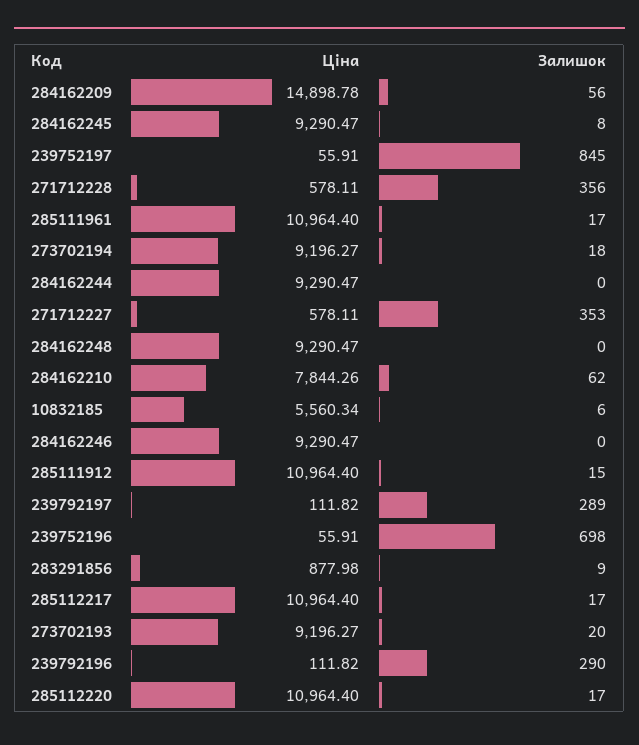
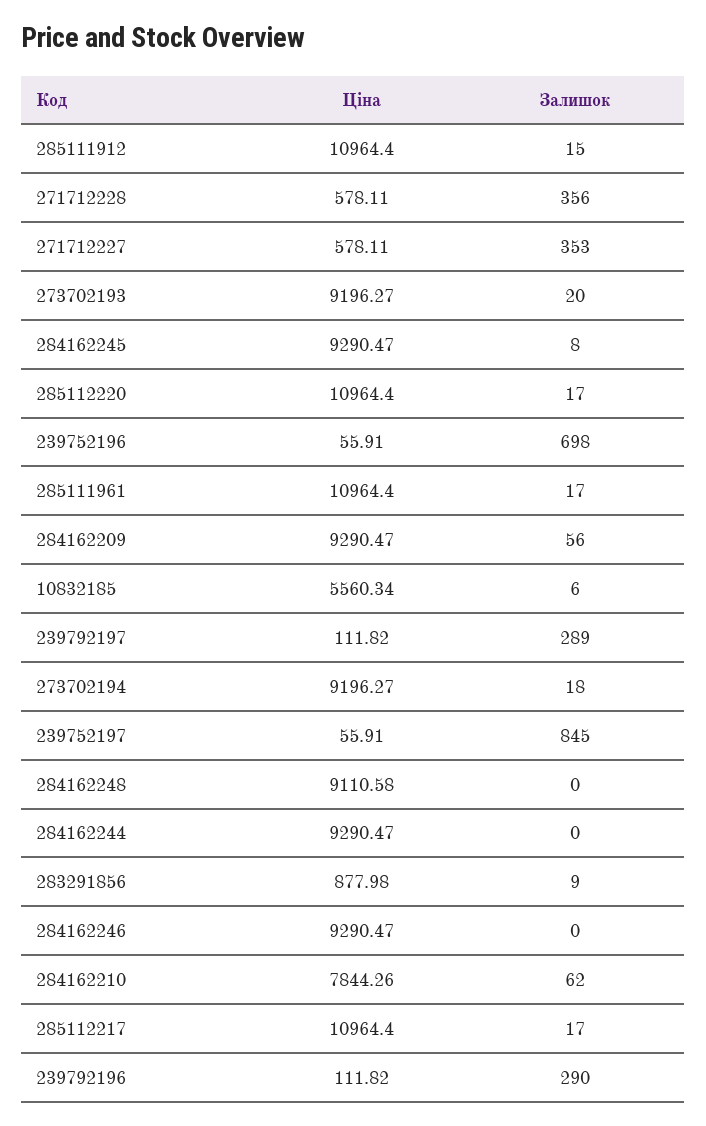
  {
    "Ціна": {
-     "284162209": 14898.78,
+     "284162209": 9290.47,
      "284162245": 9290.47,
      "239752197": 55.91,
      "271712228": 578.11,
      "285111961": 10964.4,
      "273702194": 9196.27,
      "284162244": 9290.47,
      "271712227": 578.11,
-     "284162248": 9290.47,
+     "284162248": 9110.58,
      "284162210": 7844.26,
      "10832185": 5560.34,
      "284162246": 9290.47,
      "285111912": 10964.4,
      "239792197": 111.82,
      "239752196": 55.91,
      "283291856": 877.98,
      "285112217": 10964.4,
      "273702193": 9196.27,
      "239792196": 111.82,
      "285112220": 10964.4
    },
    "Залишок": {
      "284162209": 56,
      "284162245": 8,
      "239752197": 845,
      "271712228": 356,
      "285111961": 17,
      "273702194": 18,
      "284162244": 0,
      "271712227": 353,
      "284162248": 0,
      "284162210": 62,
      "10832185": 6,
      "284162246": 0,
      "285111912": 15,
      "239792197": 289,
      "239752196": 698,
      "283291856": 9,
      "285112217": 17,
      "273702193": 20,
      "239792196": 290,
      "285112220": 17
    }
  }

